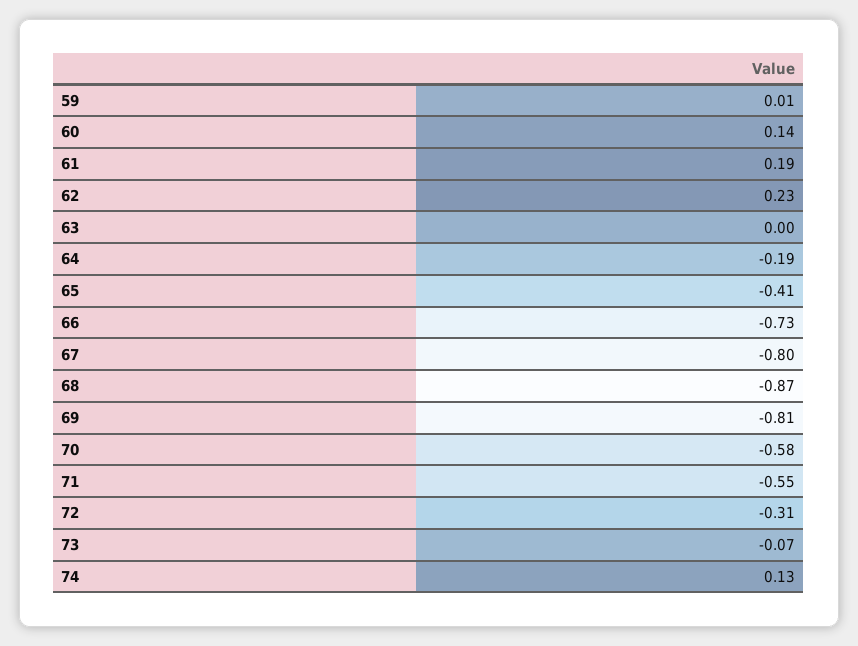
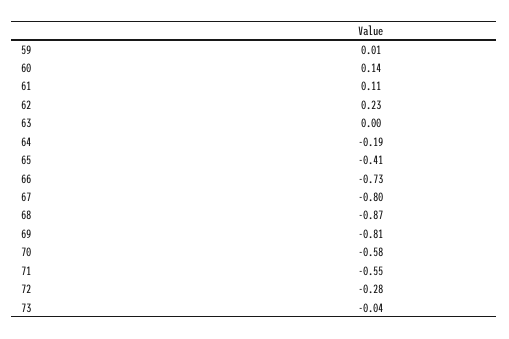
  {
    "59": 0.01,
    "60": 0.14,
-   "61": 0.19,
+   "61": 0.11,
    "62": 0.23,
    "63": 0,
    "64": -0.19,
    "65": -0.41,
    "66": -0.73,
    "67": -0.8,
    "68": -0.87,
    "69": -0.81,
    "70": -0.58,
    "71": -0.55,
-   "72": -0.31,
+   "72": -0.28,
-   "73": -0.07,
+   "73": -0.04
-   "74": 0.13
  }

